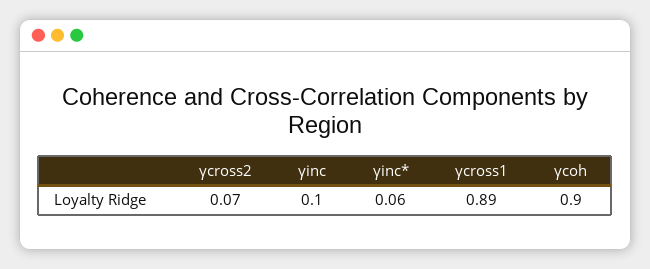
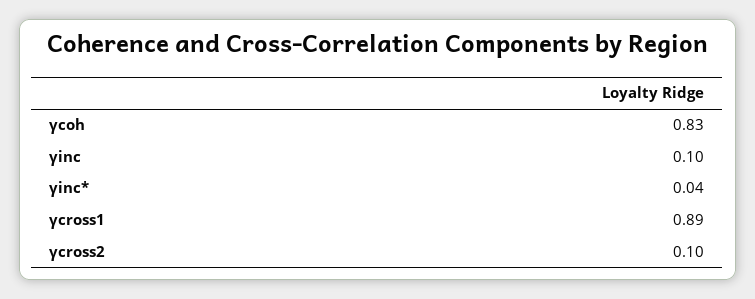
  {
-   "γcross2": 0.07,
+   "γcross2": 0.1,
    "γinc": 0.1,
-   "γinc*": 0.06,
+   "γinc*": 0.04,
    "γcross1": 0.89,
-   "γcoh": 0.9
+   "γcoh": 0.83
  }

